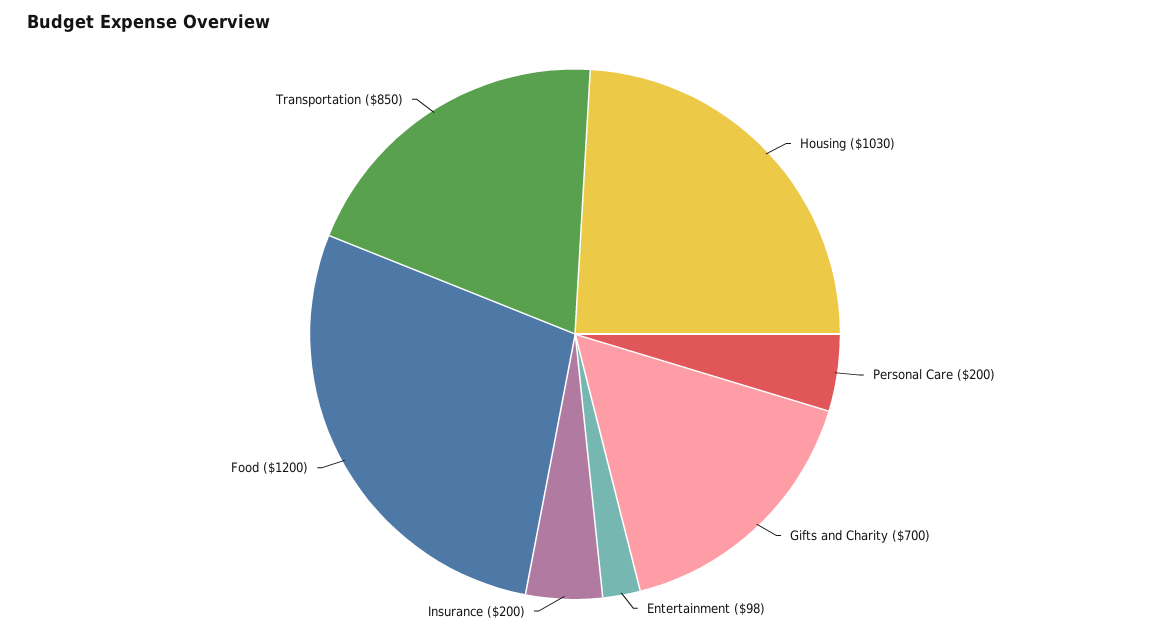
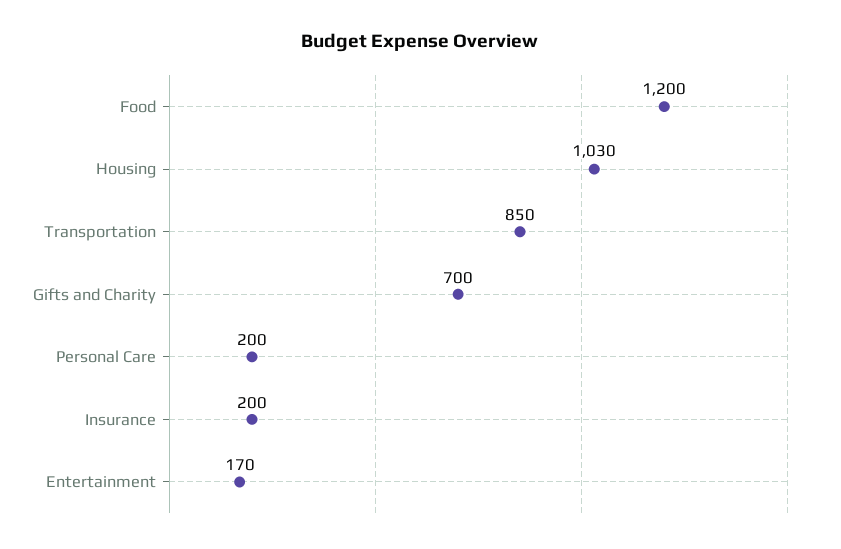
  {
    "Housing": 1030,
    "Personal Care": 200,
    "Gifts and Charity": 700,
-   "Entertainment": 98,
+   "Entertainment": 170,
    "Insurance": 200,
    "Food": 1200,
    "Transportation": 850
  }

